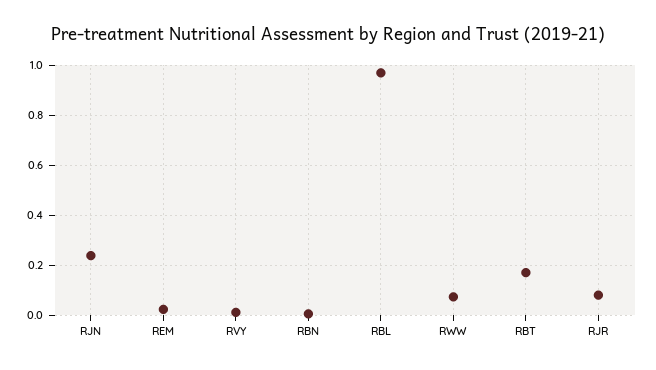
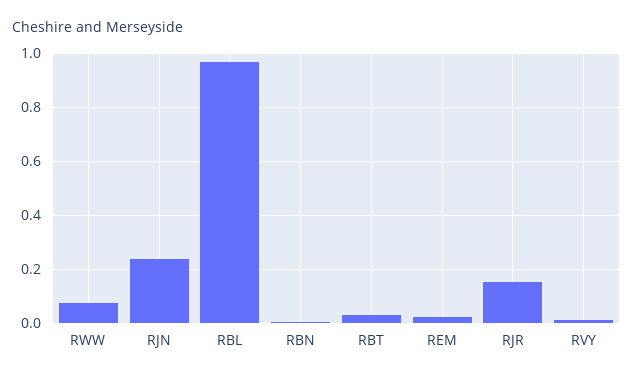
  {
    "RJN": 0.25,
    "REM": 0.025,
    "RVY": 0,
    "RBN": 0,
    "RBL": 0.975,
    "RWW": 0.075,
-   "RBT": 0.175,
+   "RBT": 0.025,
-   "RJR": 0.075
+   "RJR": 0.15
  }

